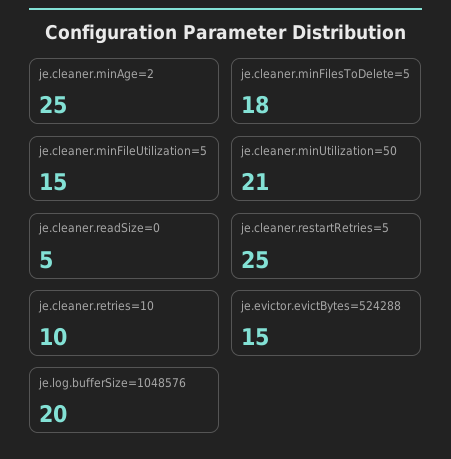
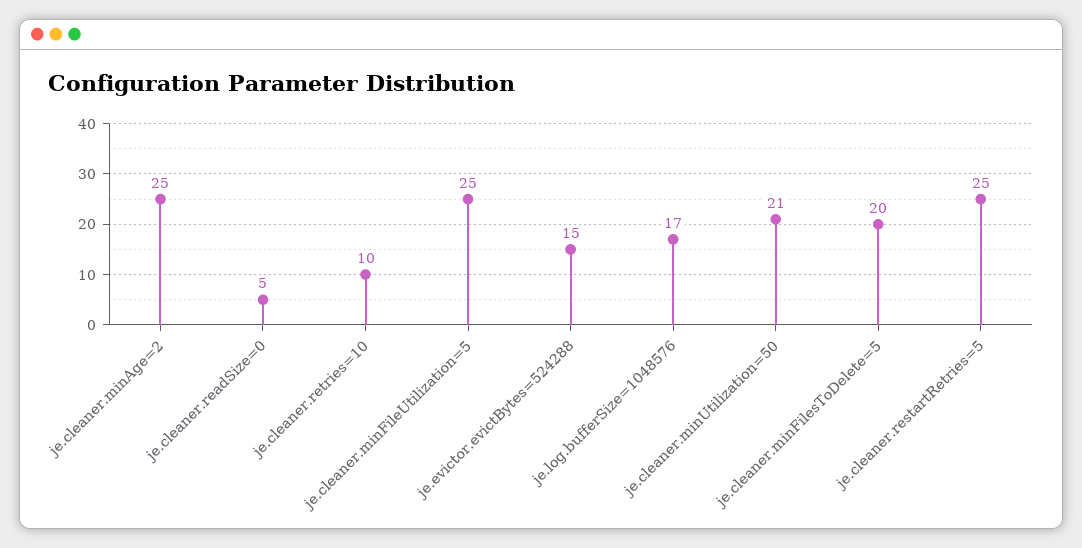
  {
    "je.cleaner.minAge=2": 25,
-   "je.cleaner.minFilesToDelete=5": 18,
+   "je.cleaner.minFilesToDelete=5": 20,
-   "je.cleaner.minFileUtilization=5": 15,
+   "je.cleaner.minFileUtilization=5": 25,
    "je.cleaner.minUtilization=50": 21,
    "je.cleaner.readSize=0": 5,
    "je.cleaner.restartRetries=5": 25,
    "je.cleaner.retries=10": 10,
    "je.evictor.evictBytes=524288": 15,
-   "je.log.bufferSize=1048576": 20
+   "je.log.bufferSize=1048576": 17
  }

